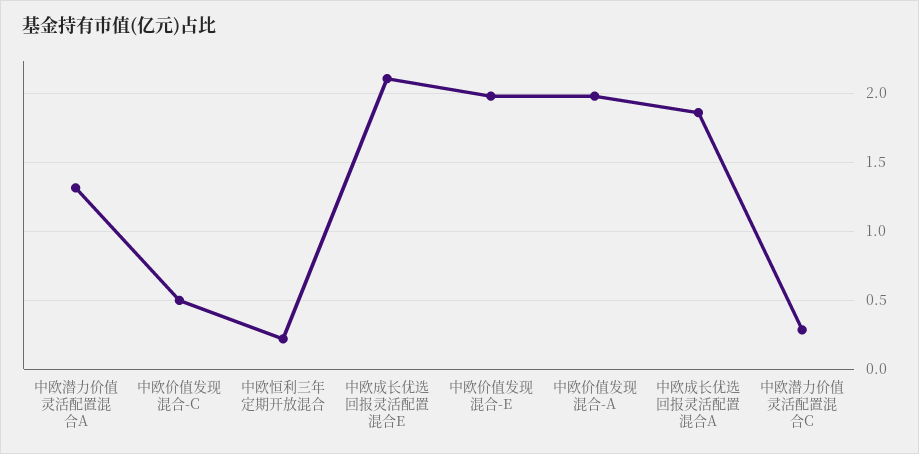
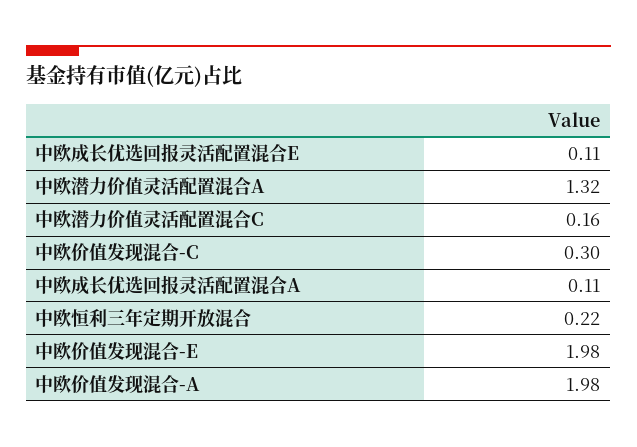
  {
    "中欧潜力价值灵活配置混合A": 1.32,
-   "中欧价值发现混合-C": 0.5,
+   "中欧价值发现混合-C": 0.3,
    "中欧恒利三年定期开放混合": 0.22,
-   "中欧成长优选回报灵活配置混合E": 2.1,
+   "中欧成长优选回报灵活配置混合E": 0.11,
    "中欧价值发现混合-E": 1.98,
    "中欧价值发现混合-A": 1.98,
-   "中欧成长优选回报灵活配置混合A": 1.85,
+   "中欧成长优选回报灵活配置混合A": 0.11,
-   "中欧潜力价值灵活配置混合C": 0.3
+   "中欧潜力价值灵活配置混合C": 0.16
  }

